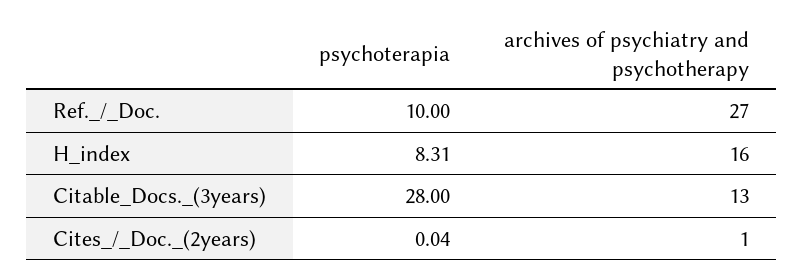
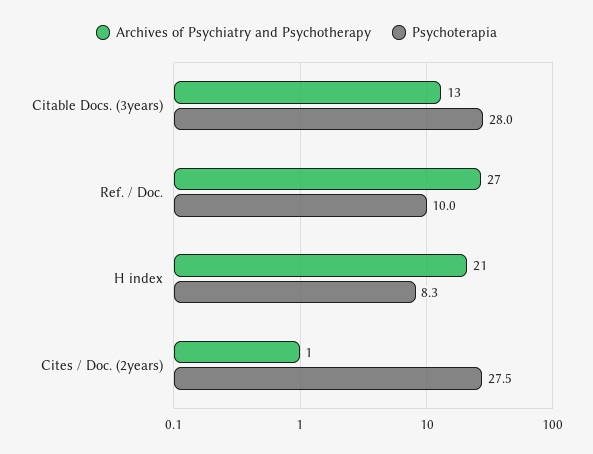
  {
    "psychoterapia": {
      "Ref._/_Doc.": 10,
      "H_index": 8.31,
      "Citable_Docs._(3years)": 28,
-     "Cites_/_Doc._(2years)": 0.04
+     "Cites_/_Doc._(2years)": 27.5
    },
    "archives of psychiatry and psychotherapy": {
      "Ref._/_Doc.": 27,
-     "H_index": 16,
+     "H_index": 21,
      "Citable_Docs._(3years)": 13,
      "Cites_/_Doc._(2years)": 1
    }
  }

